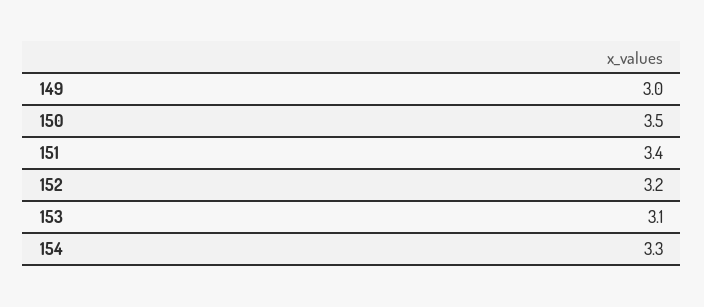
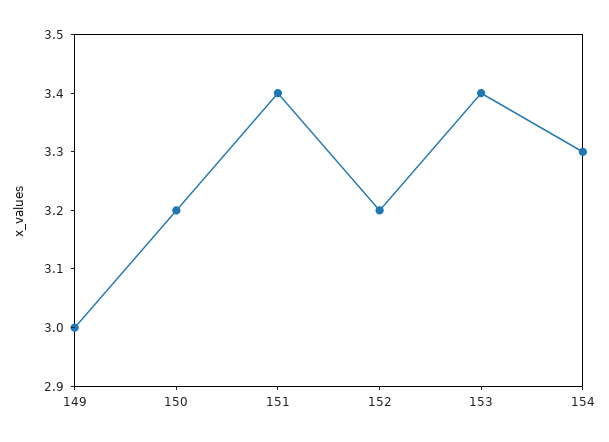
  {
    "149": 3,
-   "150": 3.5,
+   "150": 3.2,
    "151": 3.4,
    "152": 3.2,
-   "153": 3.1,
+   "153": 3.4,
    "154": 3.3
  }

